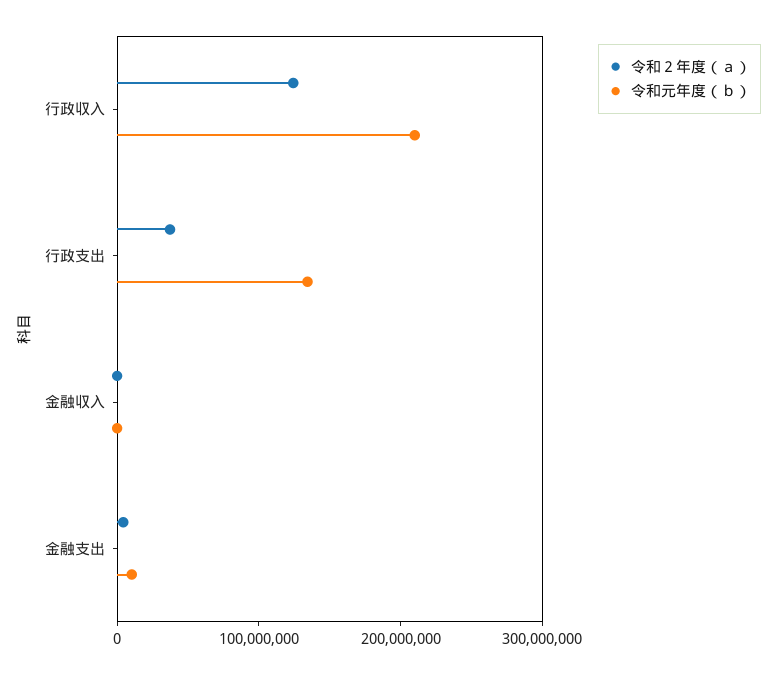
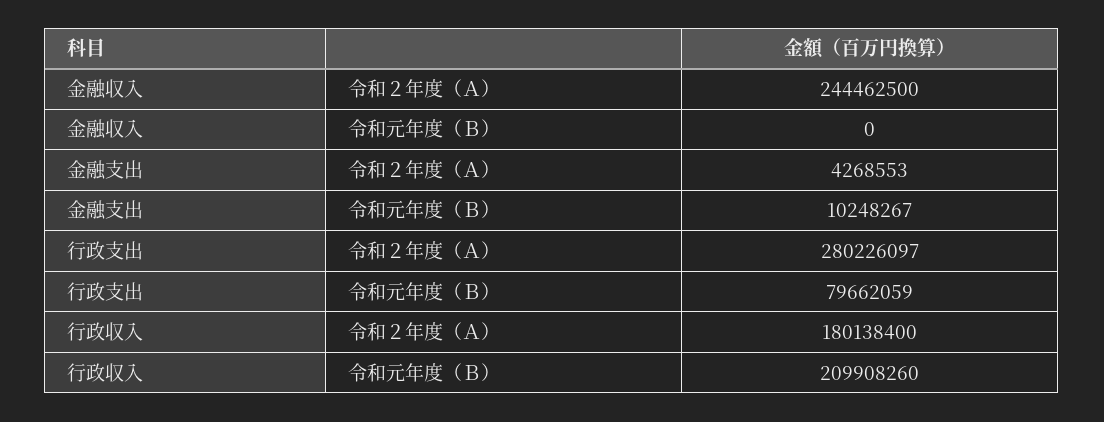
  {
    "令和２年度（ａ）": {
-     "行政収入": 120000000,
+     "行政収入": 180138400,
-     "行政支出": 40000000,
+     "行政支出": 280226097,
-     "金融収入": 0,
+     "金融収入": 244462500,
      "金融支出": 4268553
    },
    "令和元年度（ｂ）": {
      "行政収入": 209908260,
-     "行政支出": 140000000,
+     "行政支出": 79662059,
      "金融収入": 0,
      "金融支出": 10248267
    }
  }

